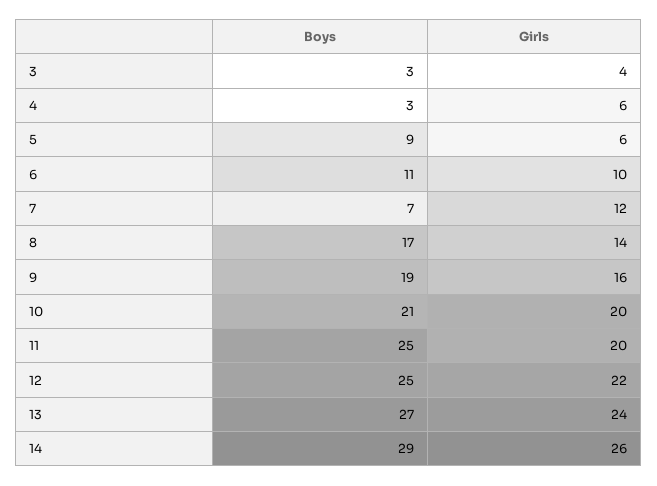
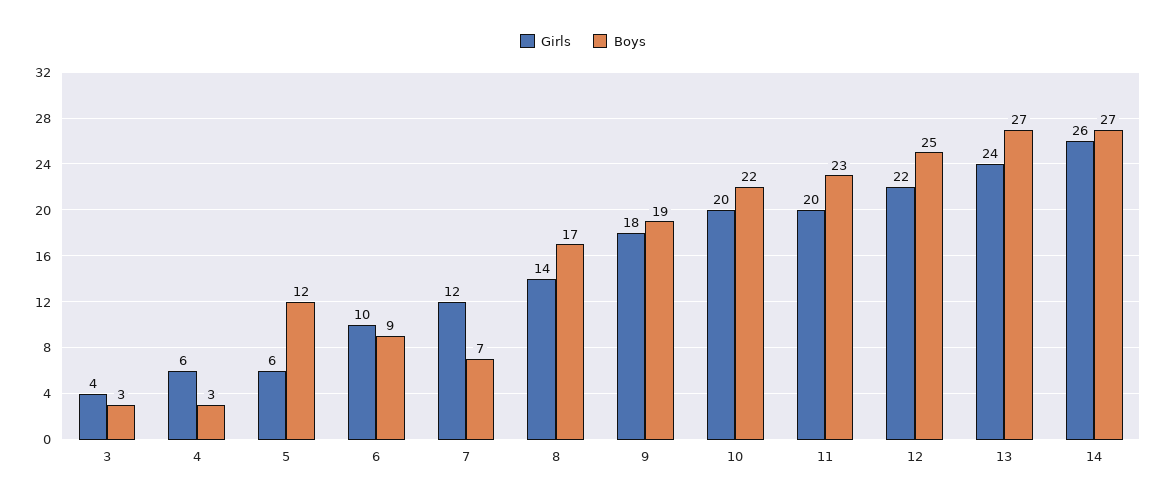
  {
    "Boys": {
      "3": 3,
      "4": 3,
-     "5": 9,
+     "5": 12,
-     "6": 11,
+     "6": 9,
      "7": 7,
      "8": 17,
      "9": 19,
-     "10": 21,
+     "10": 22,
-     "11": 25,
+     "11": 23,
      "12": 25,
      "13": 27,
-     "14": 29
+     "14": 27
    },
    "Girls": {
      "3": 4,
      "4": 6,
      "5": 6,
      "6": 10,
      "7": 12,
      "8": 14,
-     "9": 16,
+     "9": 18,
      "10": 20,
      "11": 20,
      "12": 22,
      "13": 24,
      "14": 26
    }
  }

